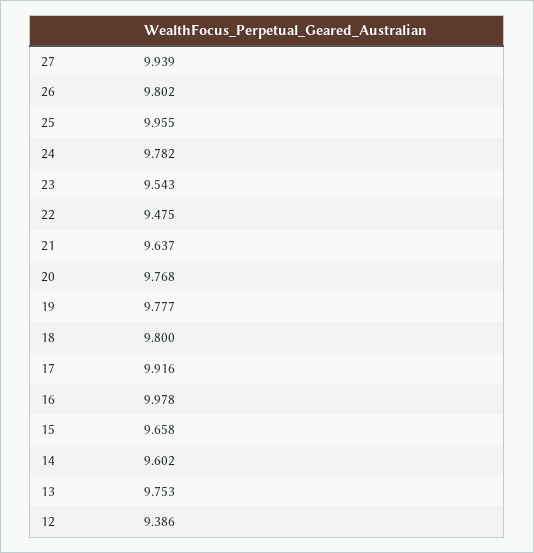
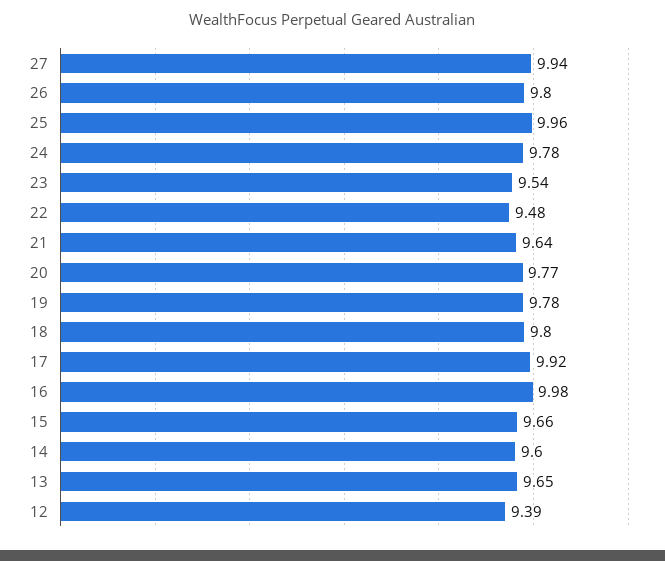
  {
    "27": 9.939,
    "26": 9.802,
    "25": 9.955,
    "24": 9.782,
    "23": 9.543,
    "22": 9.475,
    "21": 9.637,
    "20": 9.768,
    "19": 9.777,
    "18": 9.8,
    "17": 9.916,
    "16": 9.978,
    "15": 9.658,
    "14": 9.602,
-   "13": 9.753,
+   "13": 9.65,
    "12": 9.386
  }

